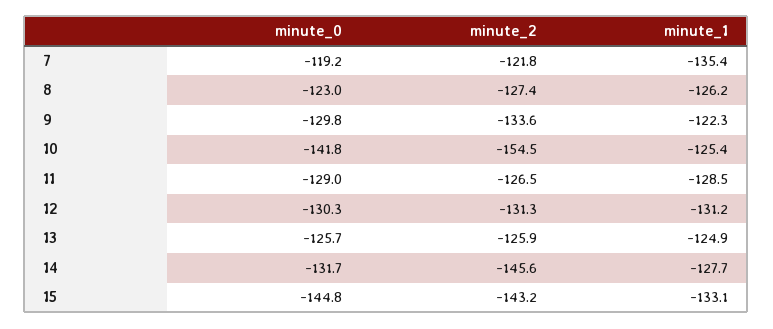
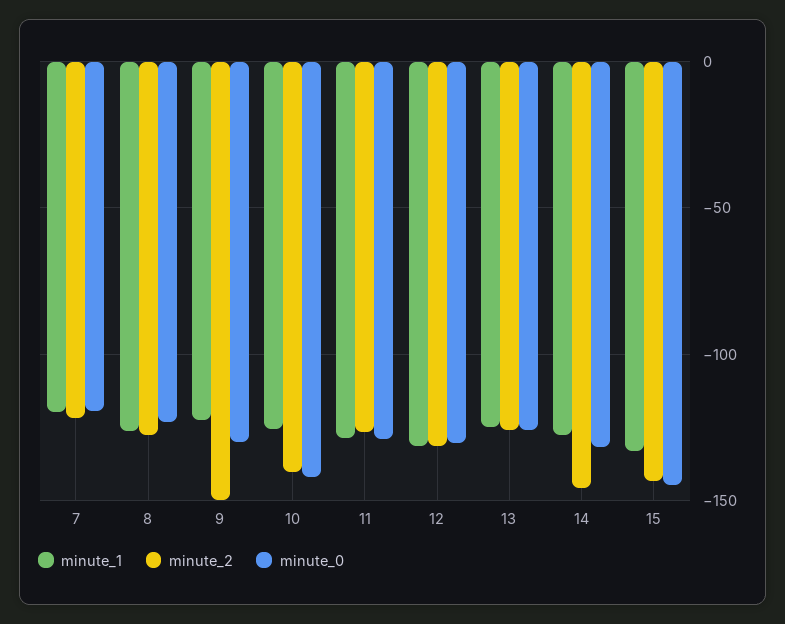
  {
    "minute_0": {
      "7": -119.2,
      "8": -123,
      "9": -129.8,
      "10": -141.8,
      "11": -129,
      "12": -130.3,
      "13": -125.7,
      "14": -131.7,
      "15": -144.8
    },
    "minute_2": {
      "7": -121.8,
      "8": -127.4,
-     "9": -133.6,
+     "9": -150,
-     "10": -154.5,
+     "10": -140,
      "11": -126.5,
      "12": -131.3,
      "13": -125.9,
      "14": -145.6,
      "15": -143.2
    },
    "minute_1": {
-     "7": -135.4,
+     "7": -120,
      "8": -126.2,
      "9": -122.3,
      "10": -125.4,
      "11": -128.5,
      "12": -131.2,
      "13": -124.9,
      "14": -127.7,
      "15": -133.1
    }
  }

